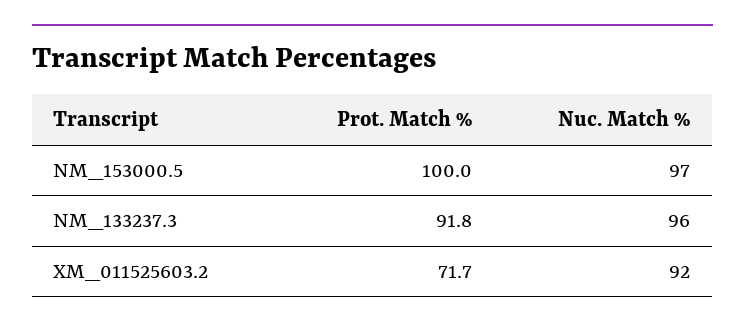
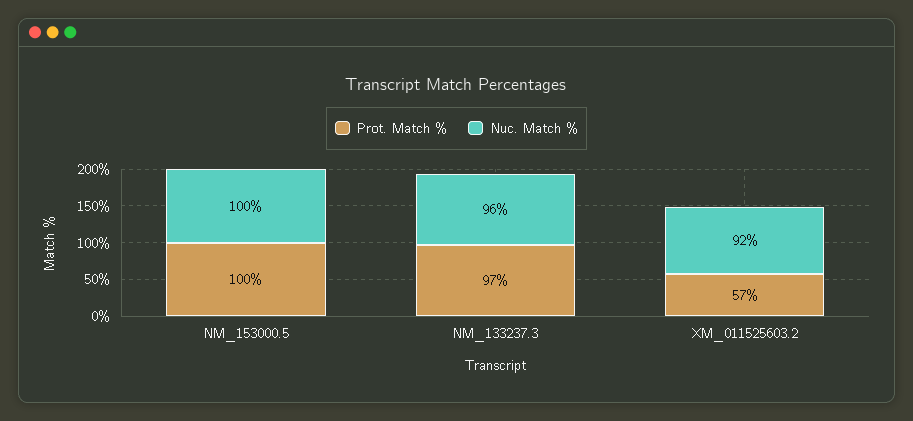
  {
    "Prot. Match %": {
      "NM_153000.5": 100,
-     "NM_133237.3": 91.8,
+     "NM_133237.3": 97,
-     "XM_011525603.2": 71.7
+     "XM_011525603.2": 57
    },
    "Nuc. Match %": {
-     "NM_153000.5": 97,
+     "NM_153000.5": 100,
      "NM_133237.3": 96,
      "XM_011525603.2": 92
    }
  }

